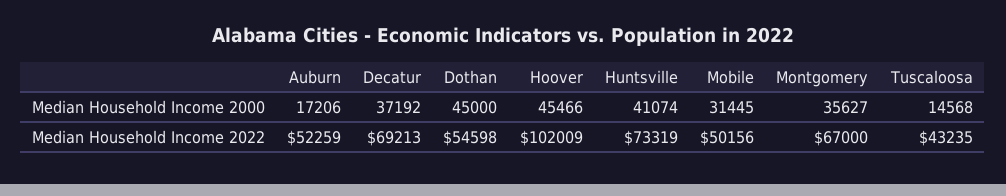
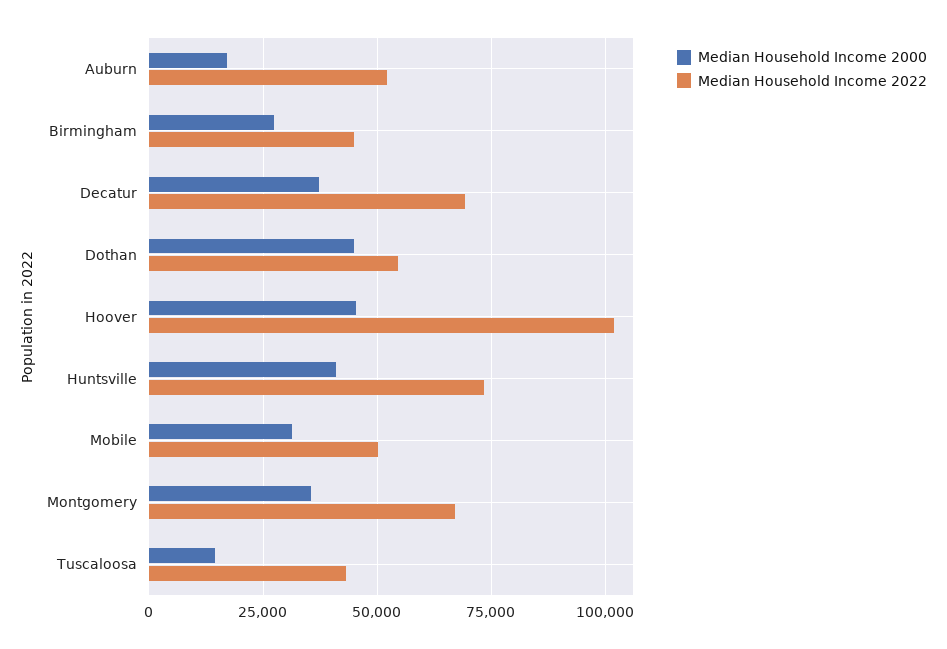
  {
    "Median Household Income 2000": {
      "Auburn": 17206,
      "Decatur": 37192,
      "Dothan": 45000,
      "Hoover": 45466,
      "Huntsville": 41074,
      "Mobile": 31445,
      "Montgomery": 35627,
-     "Tuscaloosa": 14568
+     "Tuscaloosa": 14568,
+     "Birmingham": 27500
    },
    "Median Household Income 2022": {
      "Auburn": 52259,
      "Decatur": 69213,
      "Dothan": 54598,
      "Hoover": 102009,
      "Huntsville": 73319,
      "Mobile": 50156,
      "Montgomery": 67000,
-     "Tuscaloosa": 43235
+     "Tuscaloosa": 43235,
+     "Birmingham": 45000
    }
  }

